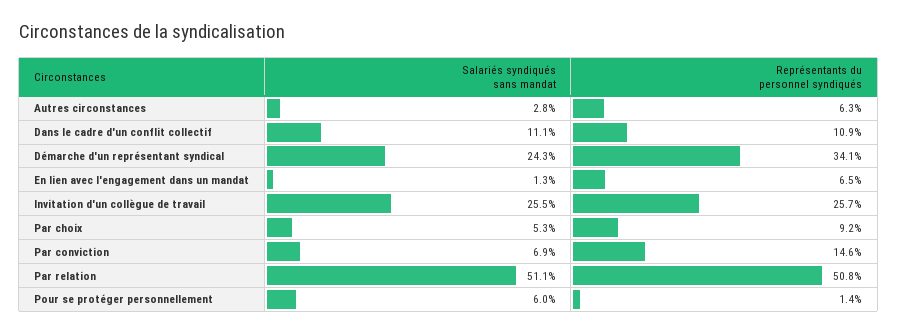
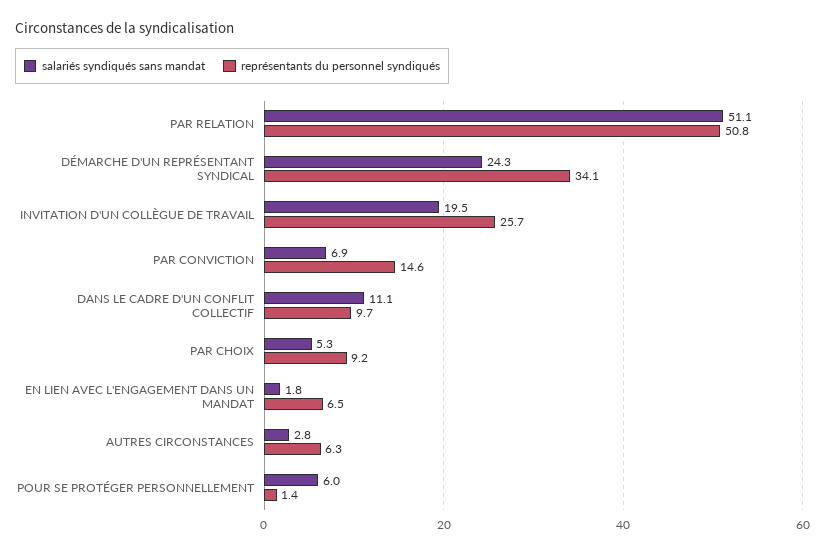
  {
    "Salariés syndiqués sans mandat": {
      "Autres circonstances": 2.8,
      "Dans le cadre d'un conflit collectif": 11.1,
      "Démarche d'un représentant syndical": 24.3,
-     "En lien avec l'engagement dans un mandat": 1.3,
+     "En lien avec l'engagement dans un mandat": 1.8,
-     "Invitation d'un collègue de travail": 25.5,
+     "Invitation d'un collègue de travail": 19.5,
      "Par choix": 5.3,
      "Par conviction": 6.9,
      "Par relation": 51.1,
      "Pour se protéger personnellement": 6
    },
    "Représentants du personnel syndiqués": {
      "Autres circonstances": 6.3,
-     "Dans le cadre d'un conflit collectif": 10.9,
+     "Dans le cadre d'un conflit collectif": 9.7,
      "Démarche d'un représentant syndical": 34.1,
      "En lien avec l'engagement dans un mandat": 6.5,
      "Invitation d'un collègue de travail": 25.7,
      "Par choix": 9.2,
      "Par conviction": 14.6,
      "Par relation": 50.8,
      "Pour se protéger personnellement": 1.4
    }
  }

